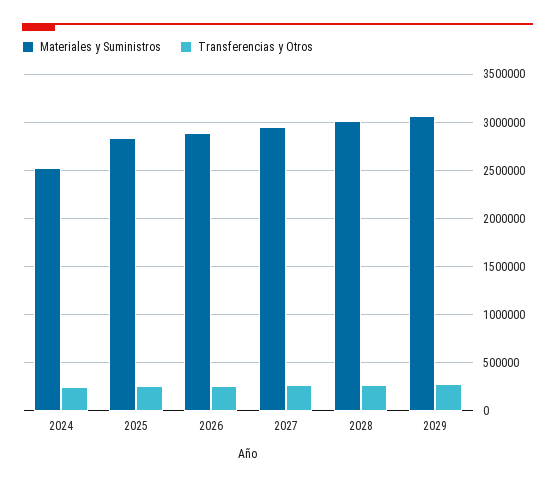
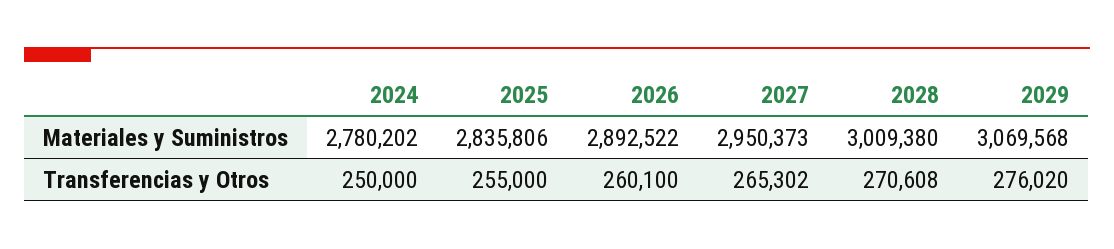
  {
    "Materiales y Suministros": {
-     "2024": 2500000,
+     "2024": 2780202,
      "2025": 2835806,
      "2026": 2892522,
      "2027": 2950373,
      "2028": 3009380,
      "2029": 3069568
    },
    "Transferencias y Otros": {
      "2024": 250000,
      "2025": 255000,
      "2026": 260100,
      "2027": 265302,
      "2028": 270608,
      "2029": 276020
    }
  }

